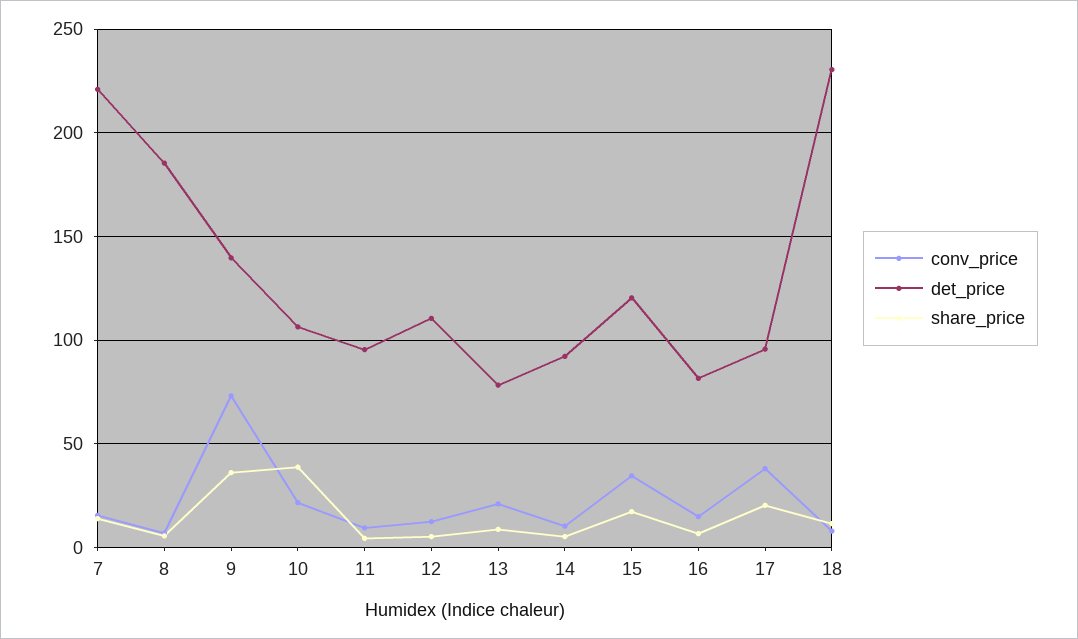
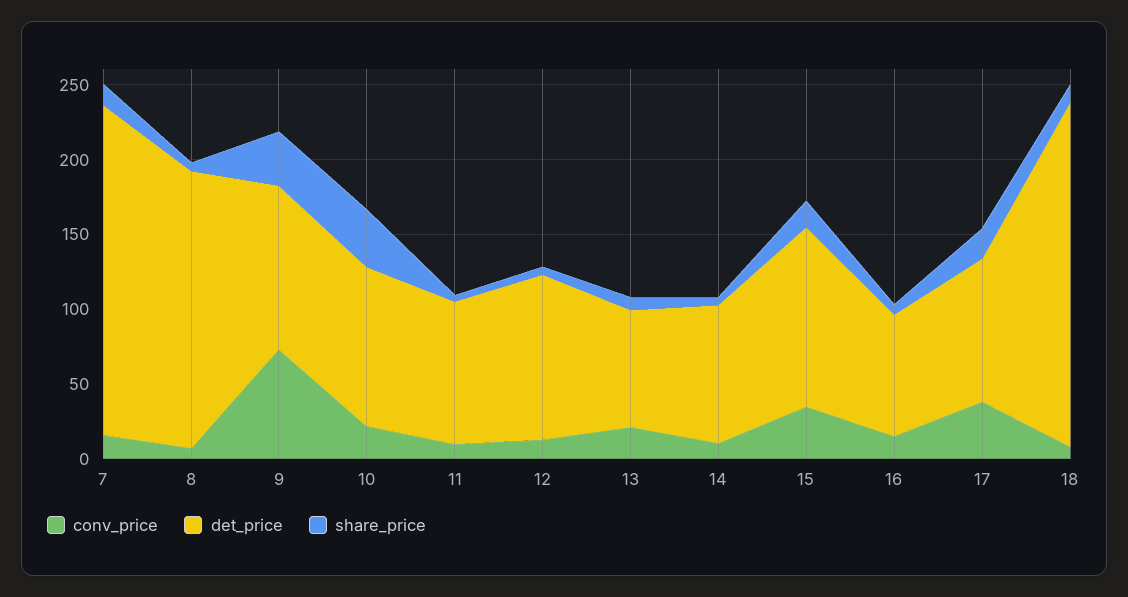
  {
    "conv_price": {
      "7": 15,
      "8": 5,
      "9": 75,
      "10": 20,
      "11": 10,
      "12": 10,
      "13": 20,
      "14": 10,
      "15": 35,
      "16": 15,
      "17": 40,
      "18": 10
    },
    "det_price": {
      "7": 220,
      "8": 185,
-     "9": 140,
+     "9": 110,
      "10": 105,
      "11": 95,
      "12": 110,
      "13": 80,
      "14": 90,
      "15": 120,
      "16": 80,
      "17": 95,
      "18": 230
    },
    "share_price": {
      "7": 15,
      "8": 5,
      "9": 35,
      "10": 40,
      "11": 5,
      "12": 5,
      "13": 10,
      "14": 5,
      "15": 15,
      "16": 5,
      "17": 20,
      "18": 10
    }
  }

